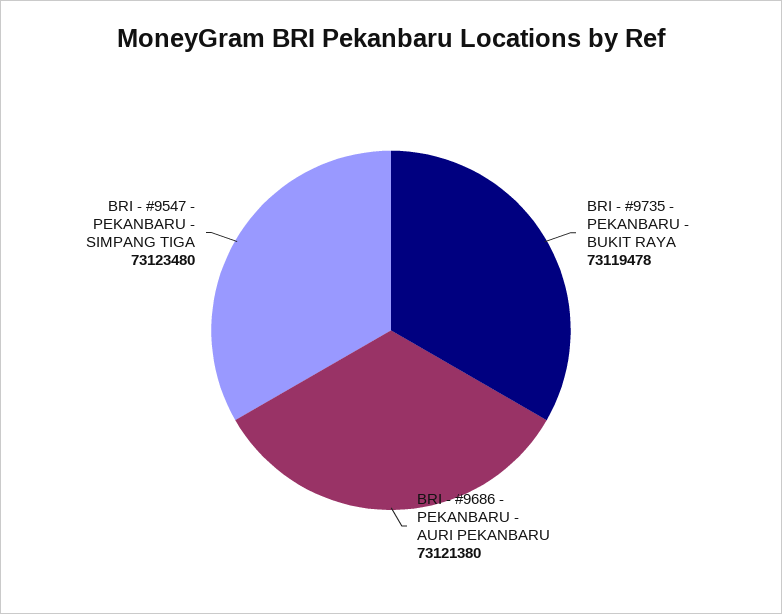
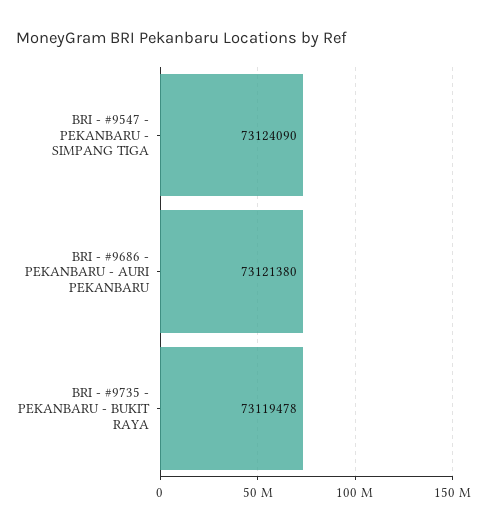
  {
    "BRI - #9735 - PEKANBARU - BUKIT RAYA": 73119478,
    "BRI - #9686 - PEKANBARU - AURI PEKANBARU": 73121380,
-   "BRI - #9547 - PEKANBARU - SIMPANG TIGA": 73123480
+   "BRI - #9547 - PEKANBARU - SIMPANG TIGA": 73124090
  }

